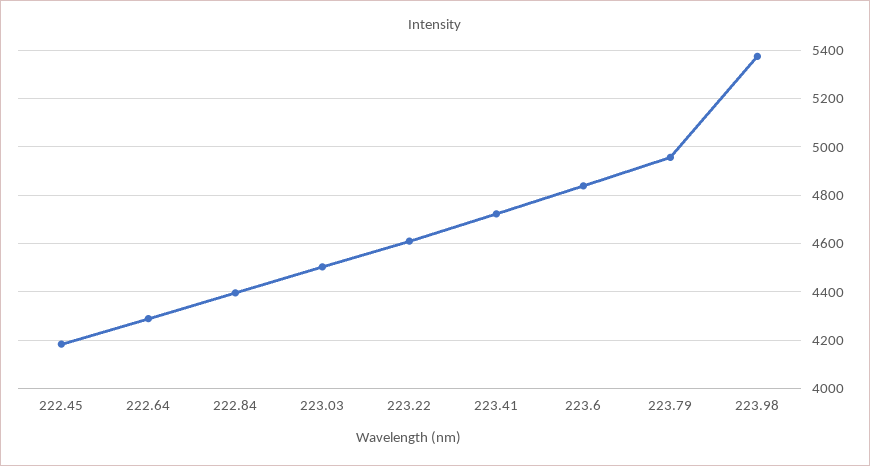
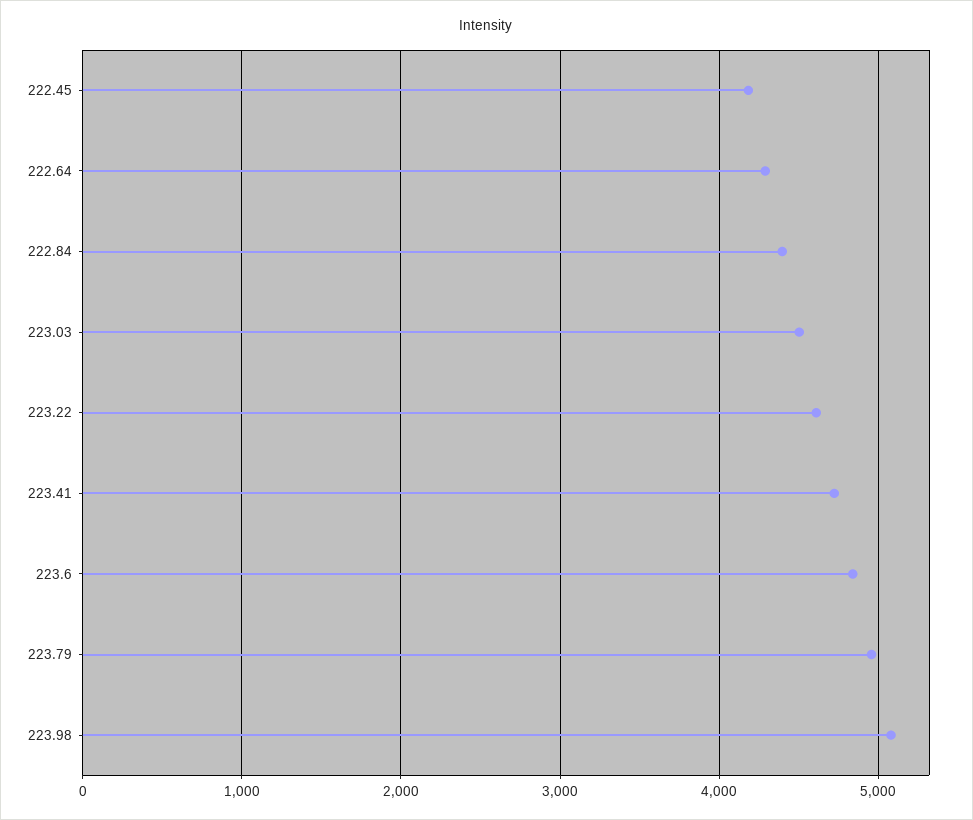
  {
    "222.45": 4175,
    "222.64": 4300,
    "222.84": 4400,
    "223.03": 4500,
    "223.22": 4600,
    "223.41": 4725,
    "223.6": 4850,
    "223.79": 4950,
-   "223.98": 5375
+   "223.98": 5100
  }

